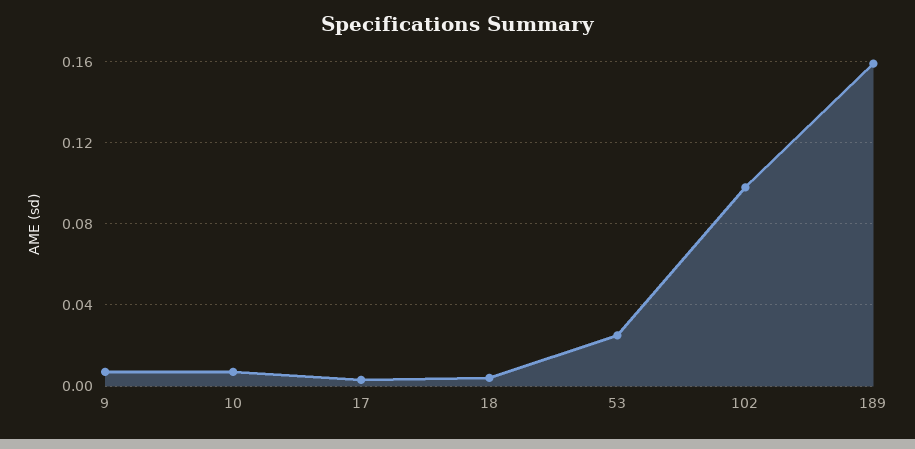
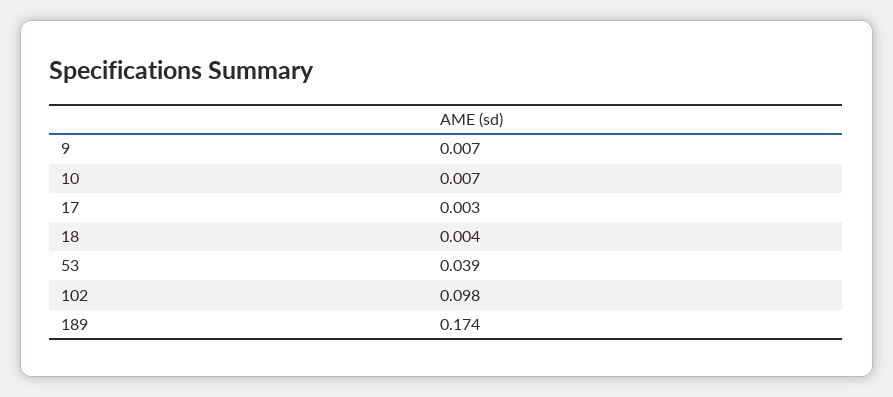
  {
    "9": 0.007,
    "10": 0.007,
    "17": 0.003,
    "18": 0.004,
-   "53": 0.025,
+   "53": 0.039,
    "102": 0.098,
-   "189": 0.16
+   "189": 0.174
  }

